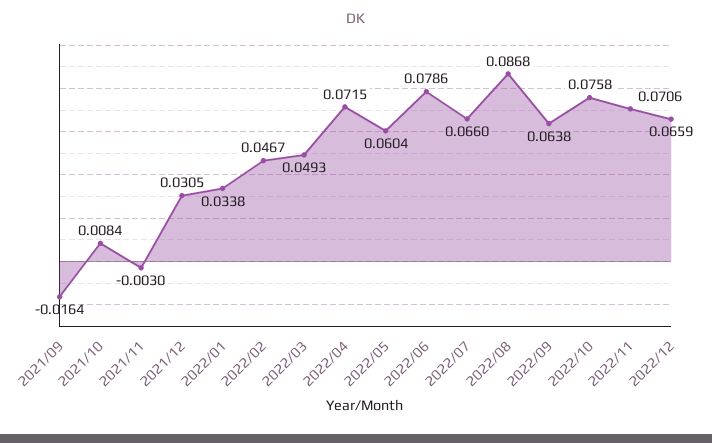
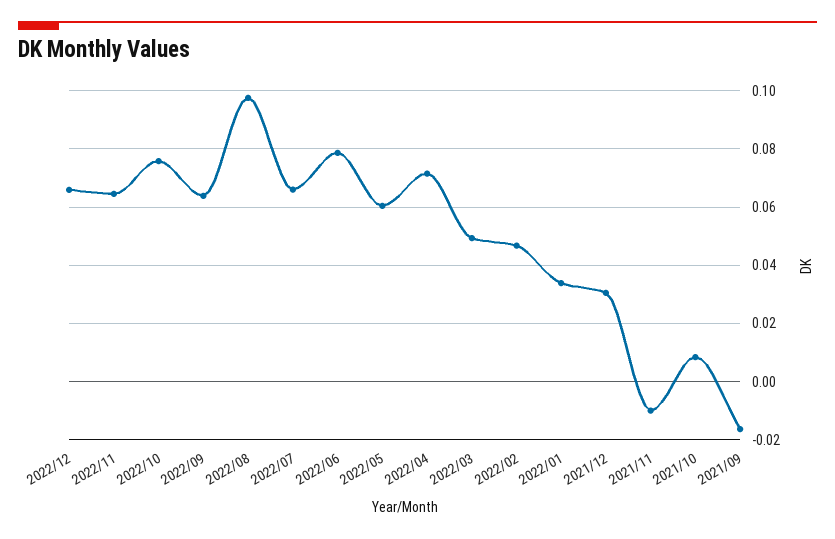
  {
    "2021/09": -0.0164,
    "2021/10": 0.0084,
-   "2021/11": -0.003,
+   "2021/11": -0.01,
    "2021/12": 0.0305,
    "2022/01": 0.0338,
    "2022/02": 0.0467,
    "2022/03": 0.0493,
    "2022/04": 0.0715,
    "2022/05": 0.0604,
    "2022/06": 0.0786,
    "2022/07": 0.066,
-   "2022/08": 0.0868,
+   "2022/08": 0.0975,
    "2022/09": 0.0638,
    "2022/10": 0.0758,
-   "2022/11": 0.0706,
+   "2022/11": 0.065,
    "2022/12": 0.0659
  }

